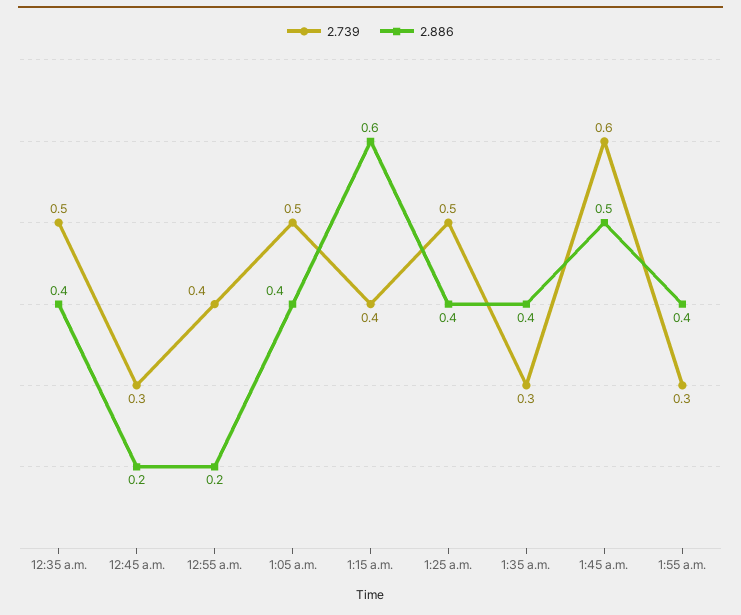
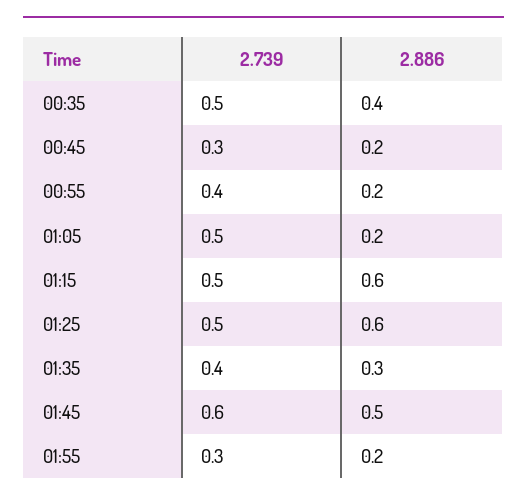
  {
    "2.739": {
      "12:35 a.m.": 0.5,
      "12:45 a.m.": 0.3,
      "12:55 a.m.": 0.4,
      "1:05 a.m.": 0.5,
-     "1:15 a.m.": 0.4,
+     "1:15 a.m.": 0.5,
      "1:25 a.m.": 0.5,
-     "1:35 a.m.": 0.3,
+     "1:35 a.m.": 0.4,
      "1:45 a.m.": 0.6,
      "1:55 a.m.": 0.3
    },
    "2.886": {
      "12:35 a.m.": 0.4,
      "12:45 a.m.": 0.2,
      "12:55 a.m.": 0.2,
-     "1:05 a.m.": 0.4,
+     "1:05 a.m.": 0.2,
      "1:15 a.m.": 0.6,
-     "1:25 a.m.": 0.4,
+     "1:25 a.m.": 0.6,
-     "1:35 a.m.": 0.4,
+     "1:35 a.m.": 0.3,
      "1:45 a.m.": 0.5,
-     "1:55 a.m.": 0.4
+     "1:55 a.m.": 0.2
    }
  }

